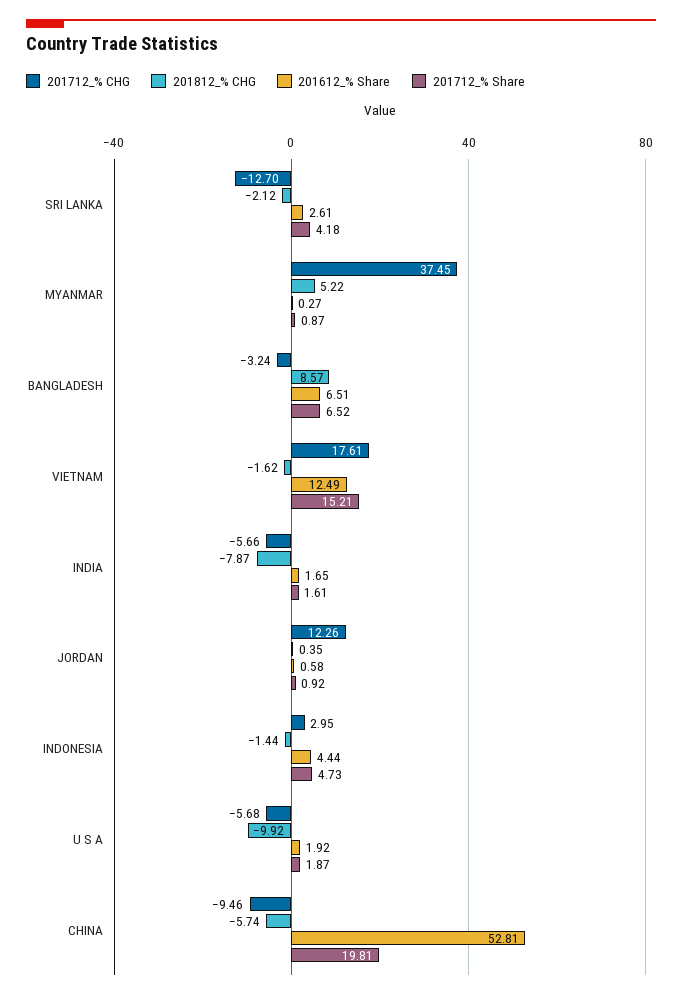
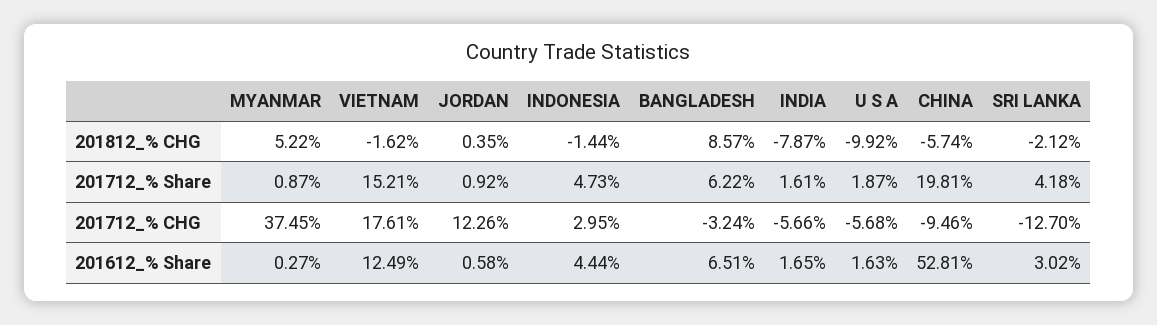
  {
    "201712_% CHG": {
      "SRI LANKA": -12.7,
      "MYANMAR": 37.45,
      "BANGLADESH": -3.24,
      "VIETNAM": 17.61,
      "INDIA": -5.66,
      "JORDAN": 12.26,
      "INDONESIA": 2.95,
      "U S A": -5.68,
      "CHINA": -9.46
    },
    "201812_% CHG": {
      "SRI LANKA": -2.12,
      "MYANMAR": 5.22,
      "BANGLADESH": 8.57,
      "VIETNAM": -1.62,
      "INDIA": -7.87,
      "JORDAN": 0.35,
      "INDONESIA": -1.44,
      "U S A": -9.92,
      "CHINA": -5.74
    },
    "201612_% Share": {
-     "SRI LANKA": 2.61,
+     "SRI LANKA": 3.02,
      "MYANMAR": 0.27,
      "BANGLADESH": 6.51,
      "VIETNAM": 12.49,
      "INDIA": 1.65,
      "JORDAN": 0.58,
      "INDONESIA": 4.44,
-     "U S A": 1.92,
+     "U S A": 1.63,
      "CHINA": 52.81
    },
    "201712_% Share": {
      "SRI LANKA": 4.18,
      "MYANMAR": 0.87,
-     "BANGLADESH": 6.52,
+     "BANGLADESH": 6.22,
      "VIETNAM": 15.21,
      "INDIA": 1.61,
      "JORDAN": 0.92,
      "INDONESIA": 4.73,
      "U S A": 1.87,
      "CHINA": 19.81
    }
  }

